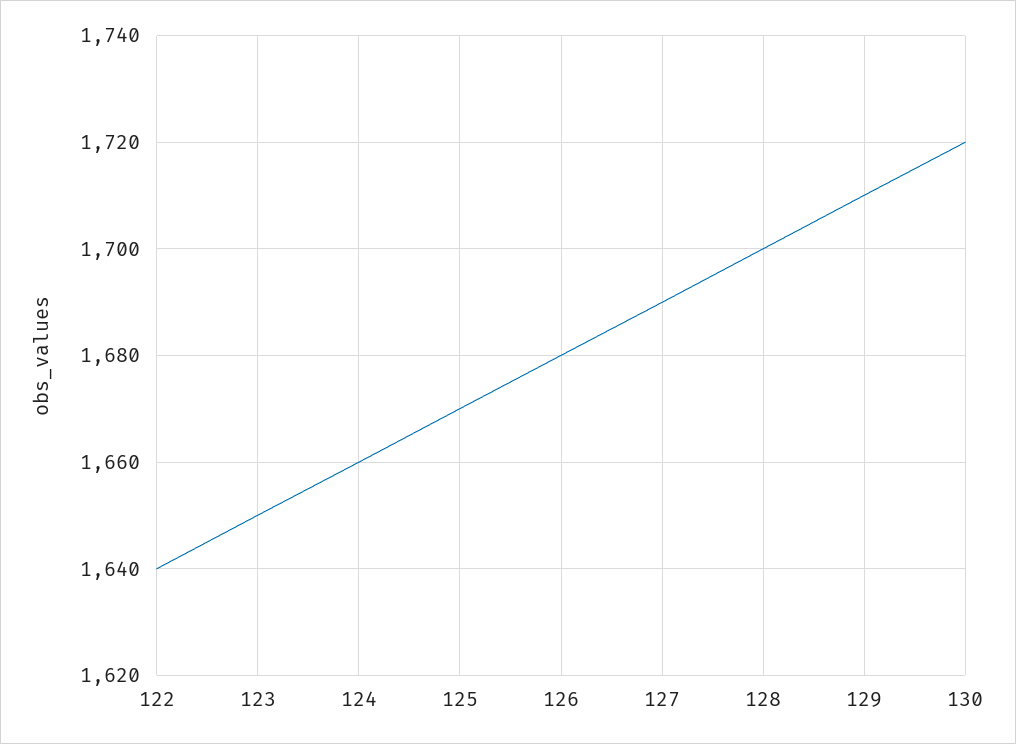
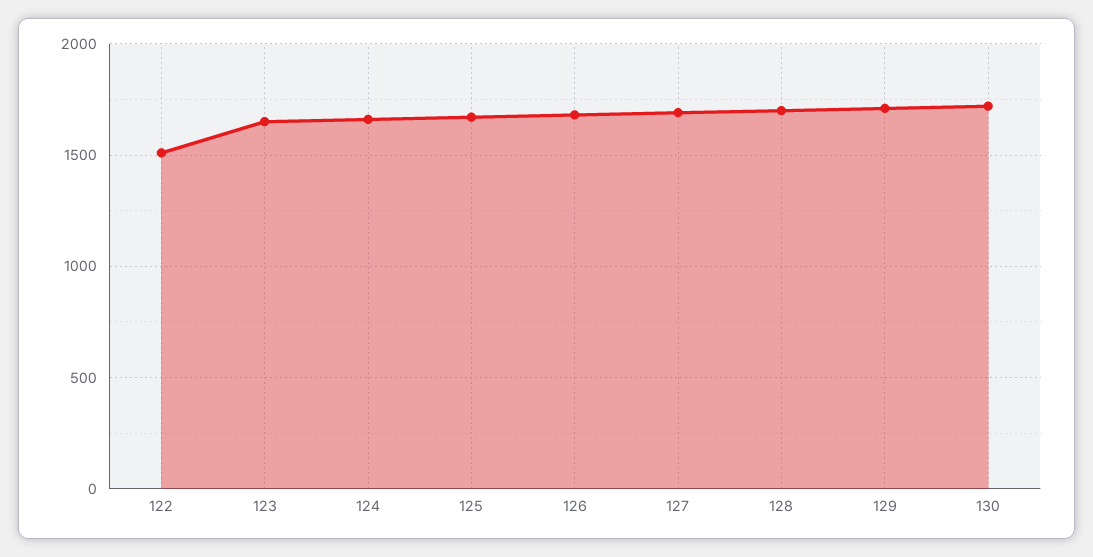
  {
-   "122": 1640,
+   "122": 1500,
    "123": 1650,
    "124": 1660,
    "125": 1670,
    "126": 1680,
    "127": 1690,
    "128": 1700,
    "129": 1710,
    "130": 1720
  }

